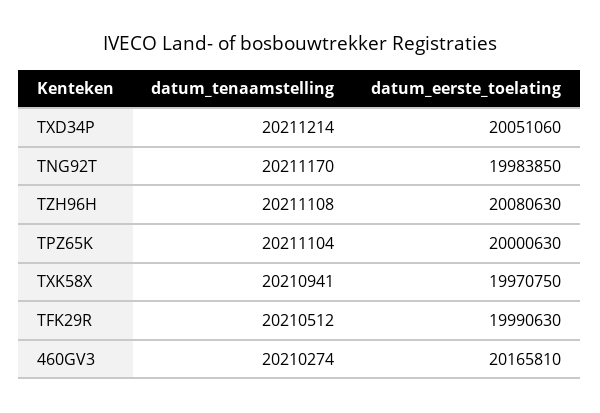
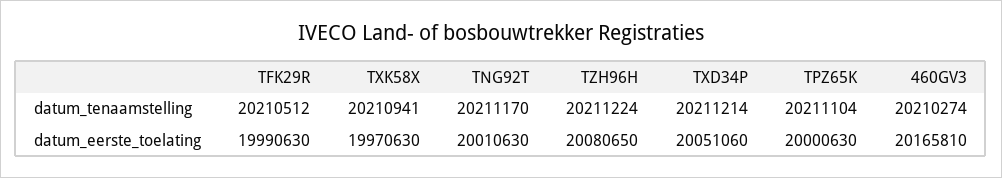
  {
    "datum_tenaamstelling": {
      "TXD34P": 20211214,
      "TNG92T": 20211170,
-     "TZH96H": 20211108,
+     "TZH96H": 20211224,
      "TPZ65K": 20211104,
      "TXK58X": 20210941,
      "TFK29R": 20210512,
      "460GV3": 20210274
    },
    "datum_eerste_toelating": {
      "TXD34P": 20051060,
-     "TNG92T": 19983850,
+     "TNG92T": 20010630,
-     "TZH96H": 20080630,
+     "TZH96H": 20080650,
      "TPZ65K": 20000630,
-     "TXK58X": 19970750,
+     "TXK58X": 19970630,
      "TFK29R": 19990630,
      "460GV3": 20165810
    }
  }

